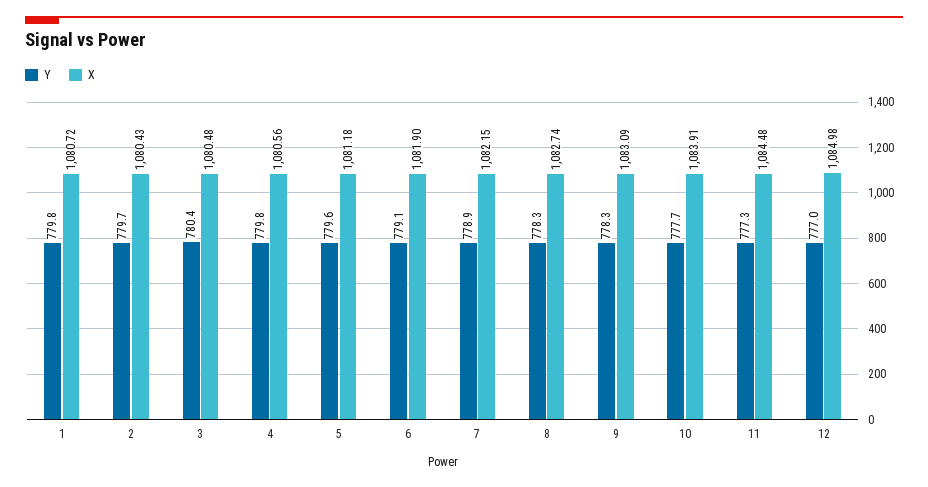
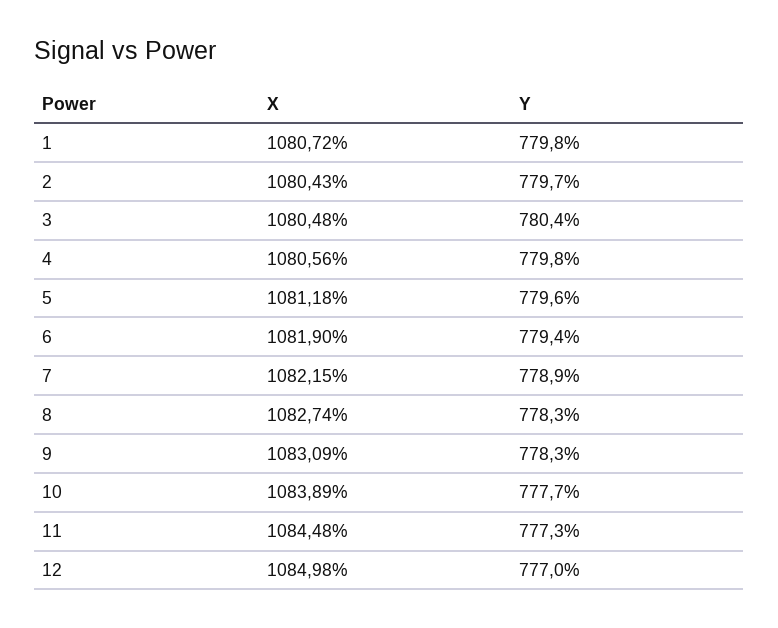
  {
    "Y": {
      "1": 779.8,
      "2": 779.7,
      "3": 780.4,
      "4": 779.8,
      "5": 779.6,
-     "6": 779.1,
+     "6": 779.4,
      "7": 778.9,
      "8": 778.3,
      "9": 778.3,
      "10": 777.7,
      "11": 777.3,
      "12": 777
    },
    "X": {
      "1": 1080.72,
      "2": 1080.43,
      "3": 1080.48,
      "4": 1080.56,
      "5": 1081.18,
      "6": 1081.9,
      "7": 1082.15,
      "8": 1082.74,
      "9": 1083.09,
-     "10": 1083.91,
+     "10": 1083.89,
      "11": 1084.48,
      "12": 1084.98
    }
  }

